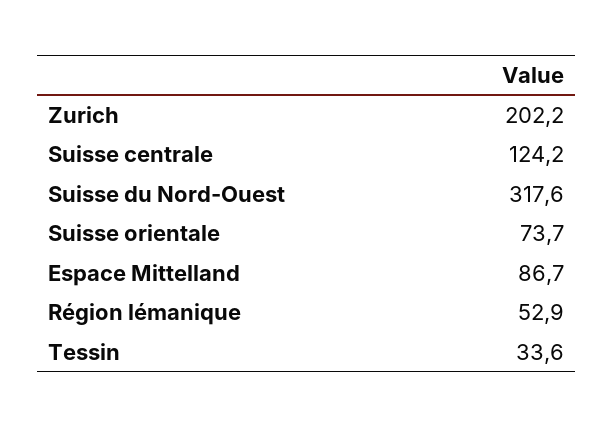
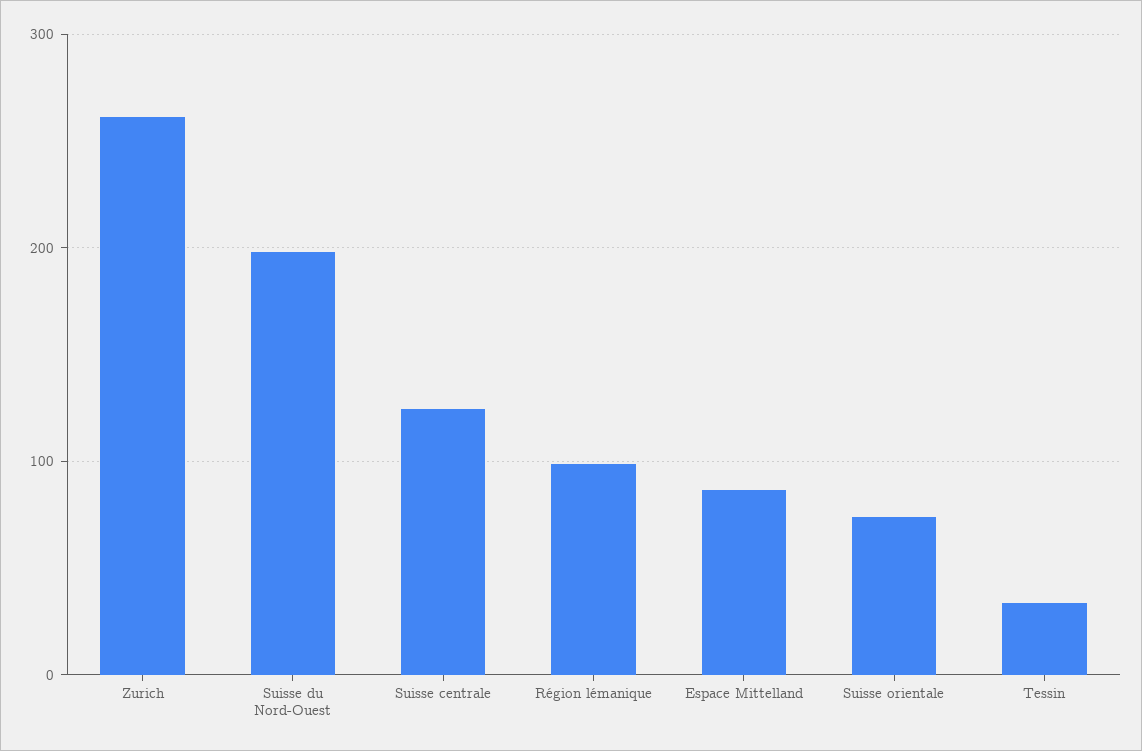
  {
-   "Zurich": 202.2,
+   "Zurich": 260,
    "Suisse centrale": 124.2,
-   "Suisse du Nord-Ouest": 317.6,
+   "Suisse du Nord-Ouest": 200,
    "Suisse orientale": 73.7,
    "Espace Mittelland": 86.7,
-   "Région lémanique": 52.9,
+   "Région lémanique": 100,
    "Tessin": 33.6
  }

